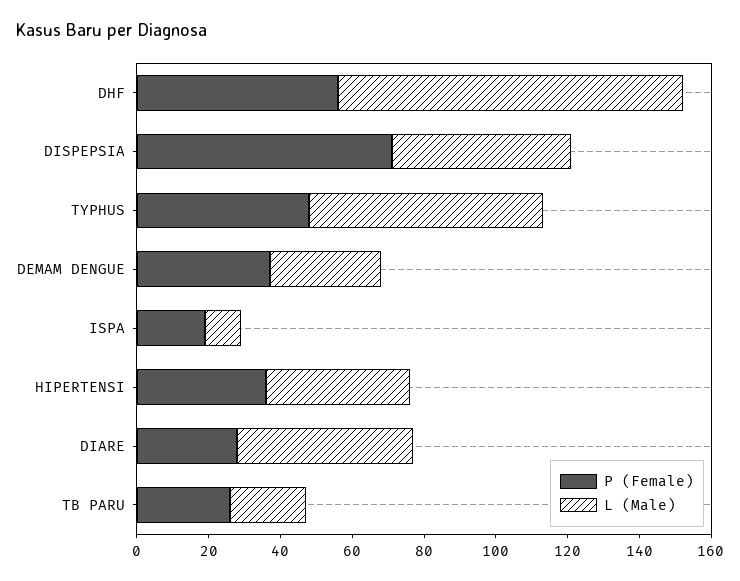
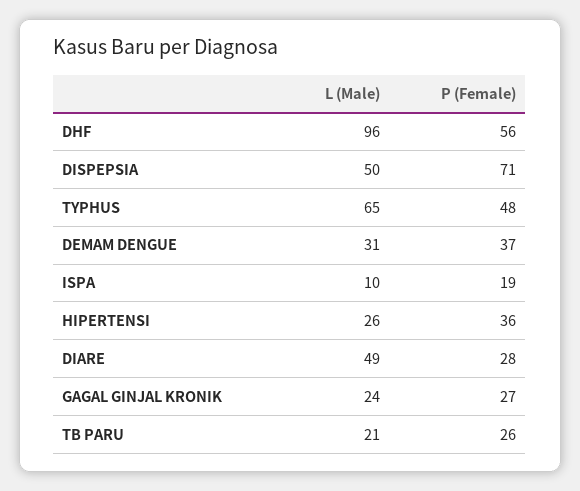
  {
    "P (Female)": {
      "DHF": 56,
      "DISPEPSIA": 71,
      "TYPHUS": 48,
      "DEMAM DENGUE": 37,
      "ISPA": 19,
      "HIPERTENSI": 36,
      "DIARE": 28,
-     "TB PARU": 26
+     "TB PARU": 26,
+     "GAGAL GINJAL KRONIK": 27
    },
    "L (Male)": {
      "DHF": 96,
      "DISPEPSIA": 50,
      "TYPHUS": 65,
      "DEMAM DENGUE": 31,
      "ISPA": 10,
-     "HIPERTENSI": 40,
+     "HIPERTENSI": 26,
      "DIARE": 49,
-     "TB PARU": 21
+     "TB PARU": 21,
+     "GAGAL GINJAL KRONIK": 24
    }
  }

